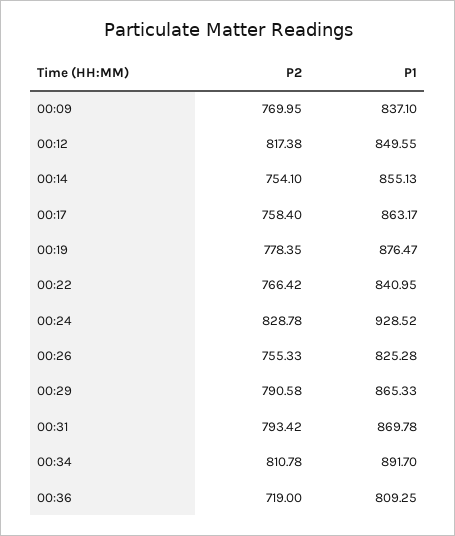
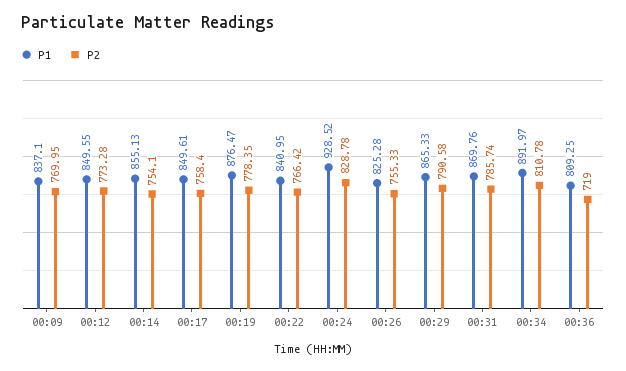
  {
    "P2": {
      "00:09": 769.95,
-     "00:12": 817.38,
+     "00:12": 773.28,
      "00:14": 754.1,
      "00:17": 758.4,
      "00:19": 778.35,
      "00:22": 766.42,
      "00:24": 828.78,
      "00:26": 755.33,
      "00:29": 790.58,
-     "00:31": 793.42,
+     "00:31": 785.74,
      "00:34": 810.78,
      "00:36": 719
    },
    "P1": {
      "00:09": 837.1,
      "00:12": 849.55,
      "00:14": 855.13,
-     "00:17": 863.17,
+     "00:17": 849.61,
      "00:19": 876.47,
      "00:22": 840.95,
      "00:24": 928.52,
      "00:26": 825.28,
      "00:29": 865.33,
-     "00:31": 869.78,
+     "00:31": 869.76,
-     "00:34": 891.7,
+     "00:34": 891.97,
      "00:36": 809.25
    }
  }

